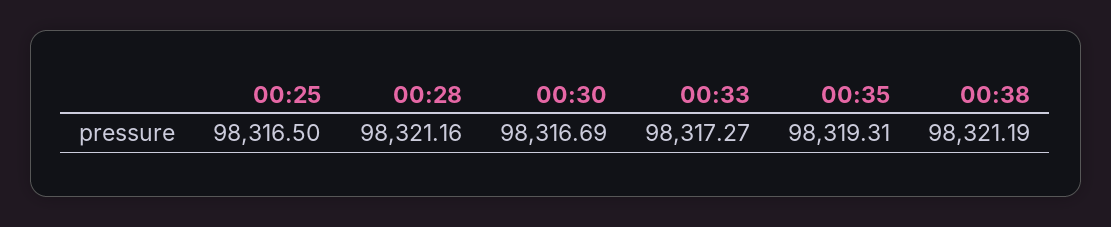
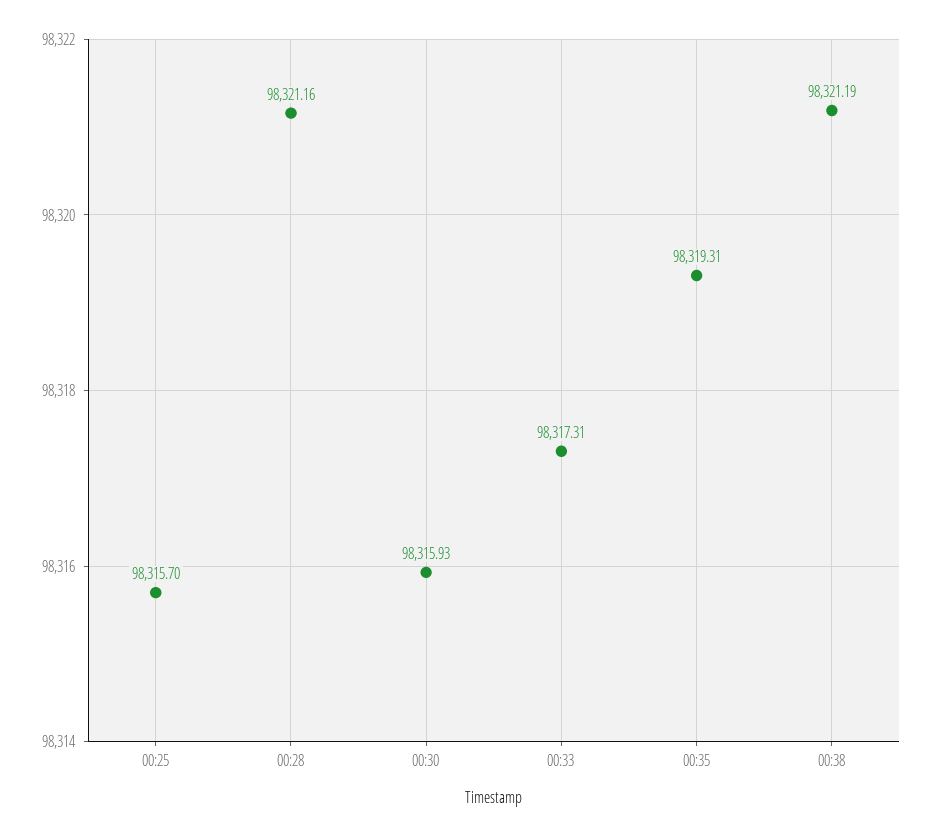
  {
-   "00:25": 98316.5,
+   "00:25": 98315.7,
    "00:28": 98321.16,
-   "00:30": 98316.69,
+   "00:30": 98315.93,
-   "00:33": 98317.27,
+   "00:33": 98317.31,
    "00:35": 98319.31,
    "00:38": 98321.19
  }

